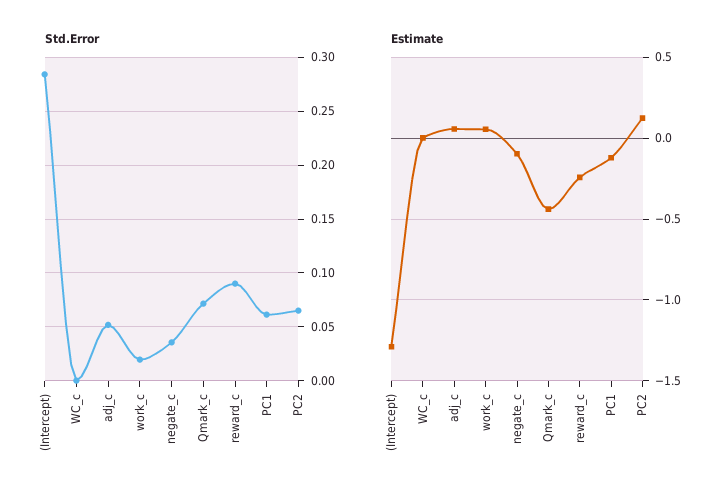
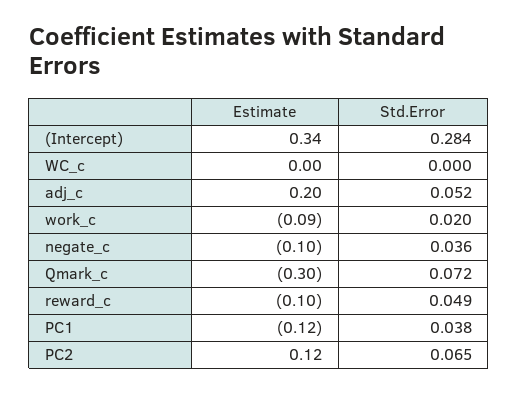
  {
    "Std.Error": {
      "(Intercept)": 0.284,
      "WC_c": 0,
      "adj_c": 0.052,
      "work_c": 0.02,
      "negate_c": 0.036,
      "Qmark_c": 0.072,
-     "reward_c": 0.09,
+     "reward_c": 0.049,
-     "PC1": 0.06,
+     "PC1": 0.038,
      "PC2": 0.065
    },
    "Estimate": {
-     "(Intercept)": -1.3,
+     "(Intercept)": 0.34,
      "WC_c": 0,
-     "adj_c": 0.05,
+     "adj_c": 0.2,
-     "work_c": 0.05,
+     "work_c": -0.09,
      "negate_c": -0.1,
-     "Qmark_c": -0.45,
+     "Qmark_c": -0.3,
-     "reward_c": -0.25,
+     "reward_c": -0.1,
      "PC1": -0.12,
      "PC2": 0.12
    }
  }

